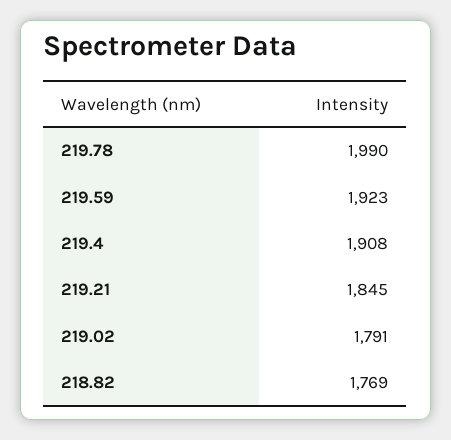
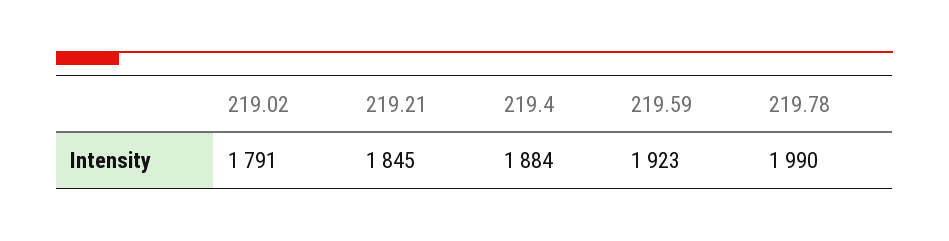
  {
    "219.78": 1990,
    "219.59": 1923,
-   "219.4": 1908,
+   "219.4": 1884,
    "219.21": 1845,
-   "219.02": 1791,
+   "219.02": 1791
-   "218.82": 1769
  }

